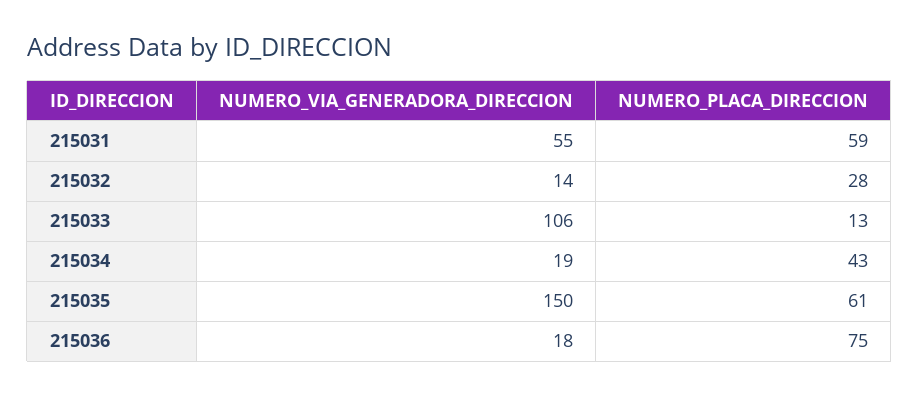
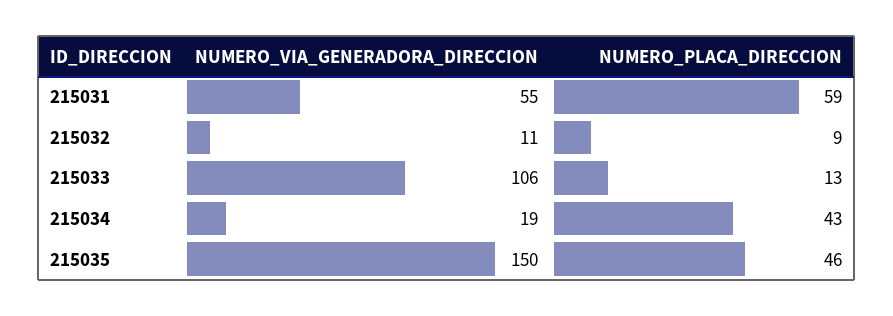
  {
    "NUMERO_VIA_GENERADORA_DIRECCION": {
      "215031": 55,
-     "215032": 14,
+     "215032": 11,
      "215033": 106,
      "215034": 19,
-     "215035": 150,
+     "215035": 150
-     "215036": 18
    },
    "NUMERO_PLACA_DIRECCION": {
      "215031": 59,
-     "215032": 28,
+     "215032": 9,
      "215033": 13,
      "215034": 43,
-     "215035": 61,
+     "215035": 46
-     "215036": 75
    }
  }

